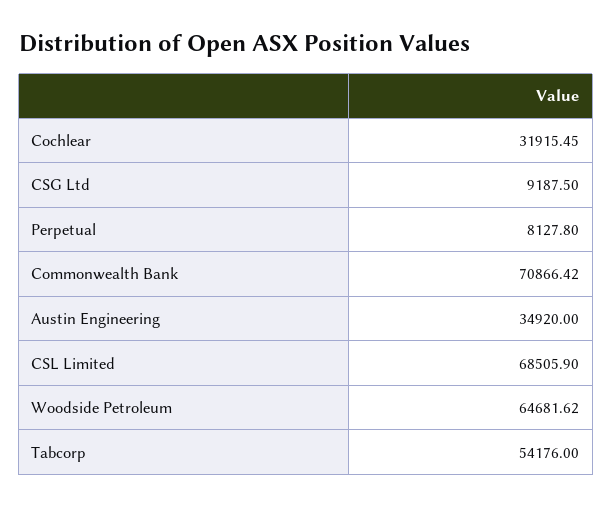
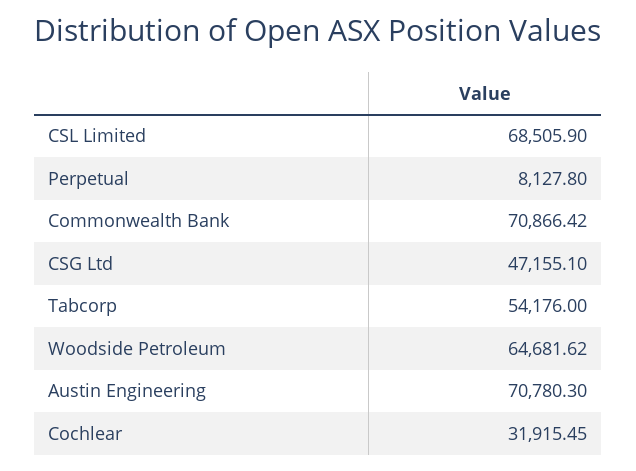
  {
    "Cochlear": 31915.45,
-   "CSG Ltd": 9187.5,
+   "CSG Ltd": 47155.1,
    "Perpetual": 8127.8,
    "Commonwealth Bank": 70866.42,
-   "Austin Engineering": 34920,
+   "Austin Engineering": 70780.3,
    "CSL Limited": 68505.9,
    "Woodside Petroleum": 64681.62,
    "Tabcorp": 54176
  }

